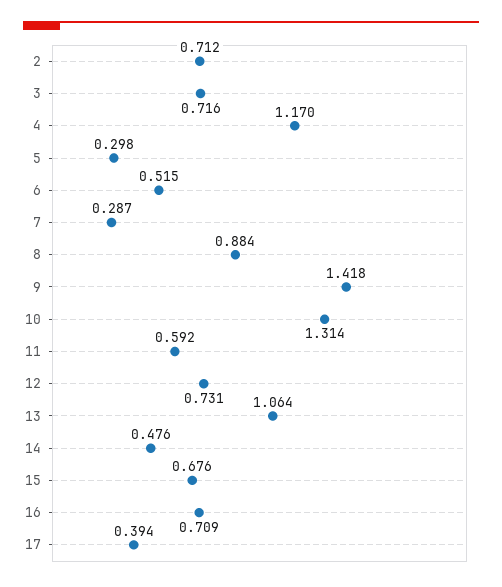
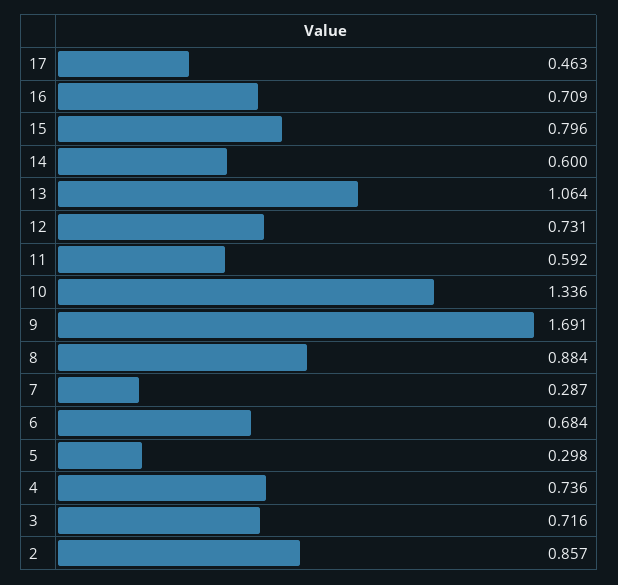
  {
-   "2": 0.712,
+   "2": 0.857,
    "3": 0.716,
-   "4": 1.17,
+   "4": 0.736,
    "5": 0.298,
-   "6": 0.515,
+   "6": 0.684,
    "7": 0.287,
    "8": 0.884,
-   "9": 1.418,
+   "9": 1.691,
-   "10": 1.314,
+   "10": 1.336,
    "11": 0.592,
    "12": 0.731,
    "13": 1.064,
-   "14": 0.476,
+   "14": 0.6,
-   "15": 0.676,
+   "15": 0.796,
    "16": 0.709,
-   "17": 0.394
+   "17": 0.463
  }

